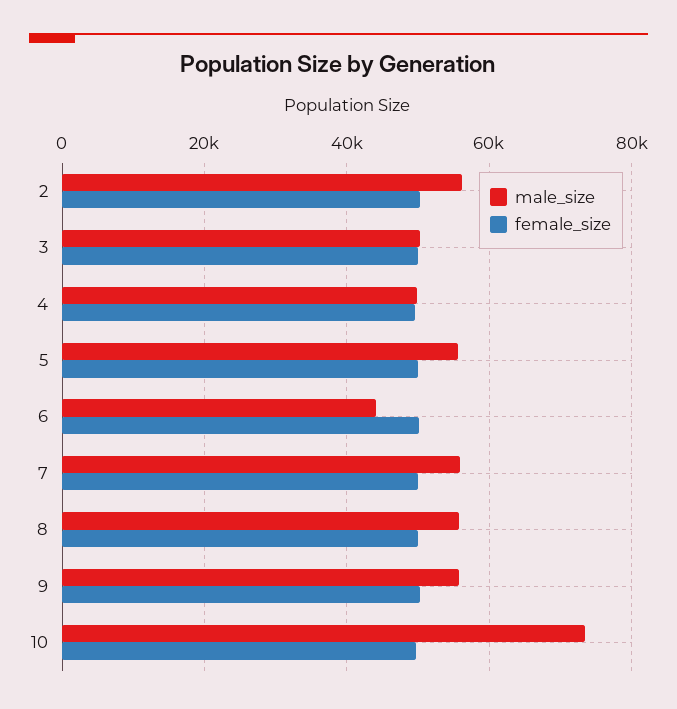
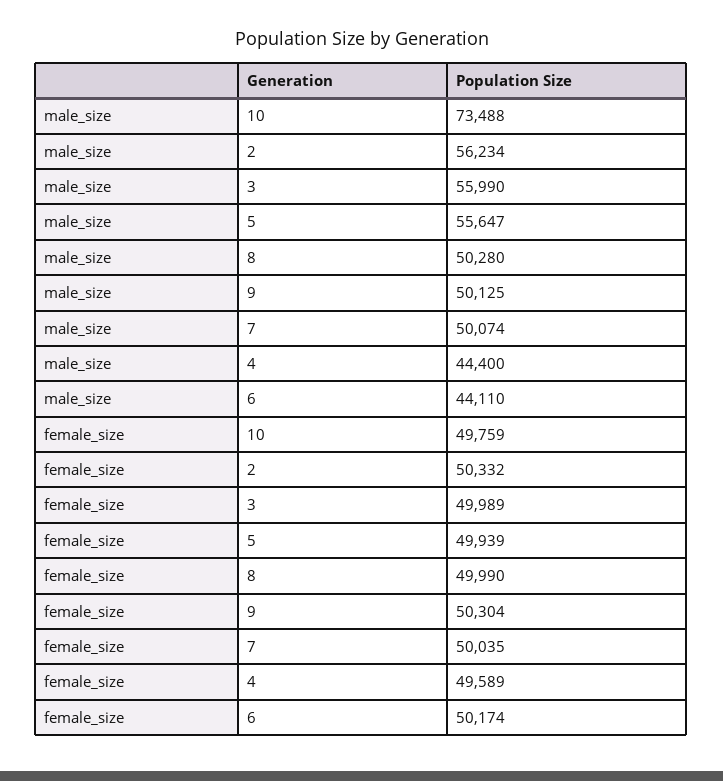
  {
    "male_size": {
      "2": 56234,
-     "3": 50000,
+     "3": 55990,
-     "4": 50000,
+     "4": 44400,
      "5": 55647,
      "6": 44110,
-     "7": 56000,
+     "7": 50074,
-     "8": 56000,
+     "8": 50280,
-     "9": 56000,
+     "9": 50125,
      "10": 73488
    },
    "female_size": {
      "2": 50332,
      "3": 49989,
      "4": 49589,
      "5": 49939,
      "6": 50174,
      "7": 50035,
      "8": 49990,
      "9": 50304,
      "10": 49759
    }
  }

